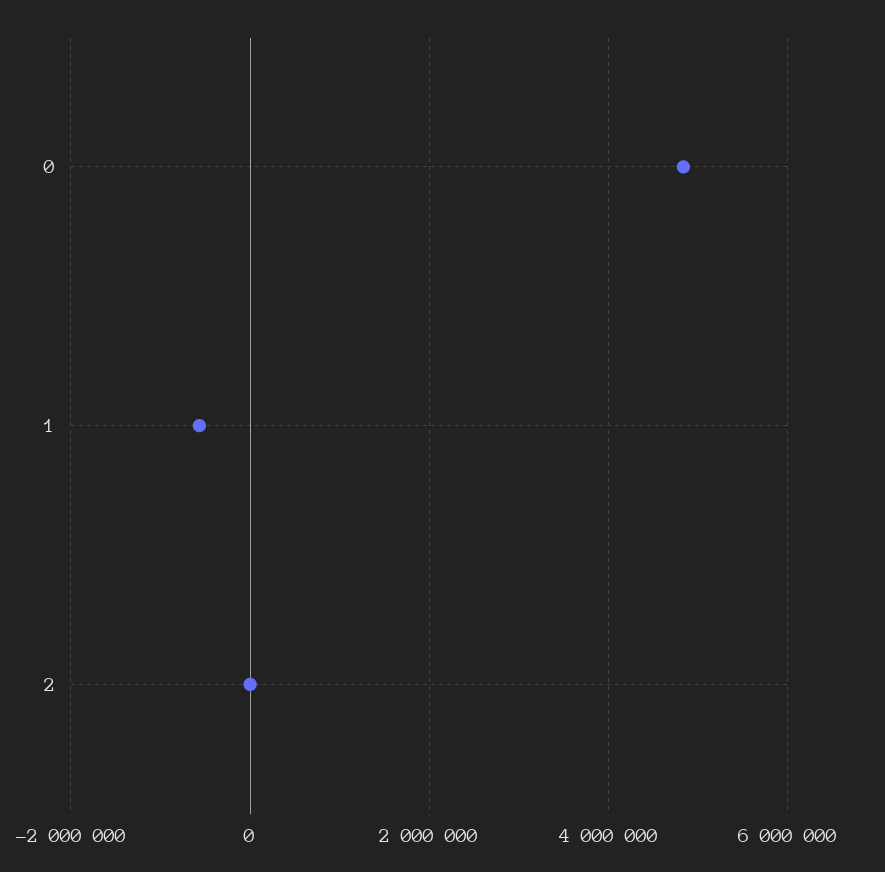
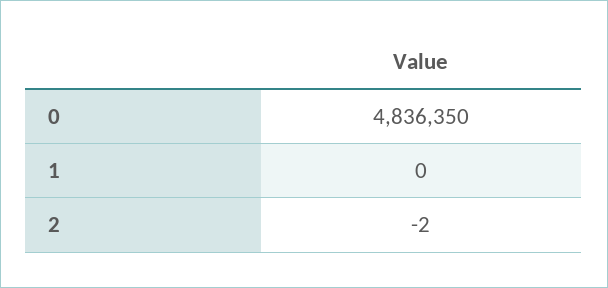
  {
    "0": 4836350,
-   "1": -600000,
+   "1": 0,
    "2": -2
  }

